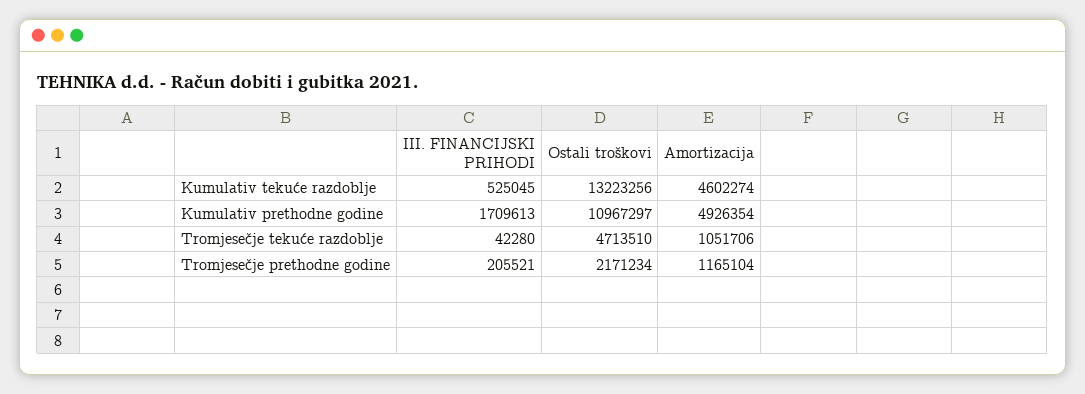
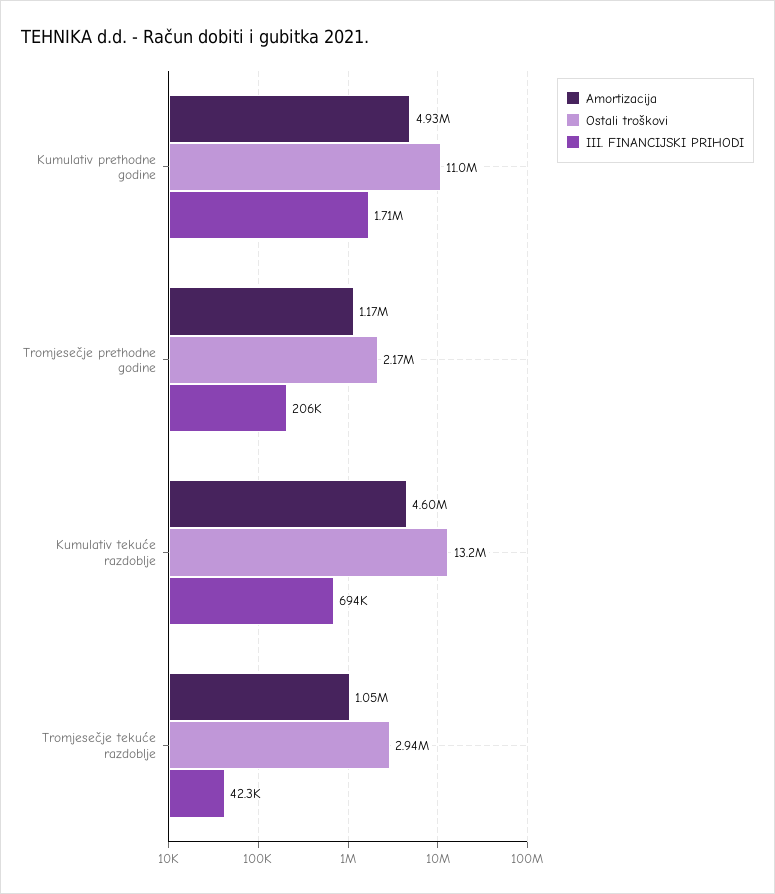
  {
    "III. FINANCIJSKI PRIHODI": {
-     "Kumulativ tekuće razdoblje": 525045,
+     "Kumulativ tekuće razdoblje": 694000,
      "Kumulativ prethodne godine": 1709613,
      "Tromjesečje tekuće razdoblje": 42280,
      "Tromjesečje prethodne godine": 205521
    },
    "Ostali troškovi": {
      "Kumulativ tekuće razdoblje": 13223256,
      "Kumulativ prethodne godine": 10967297,
-     "Tromjesečje tekuće razdoblje": 4713510,
+     "Tromjesečje tekuće razdoblje": 2940000,
      "Tromjesečje prethodne godine": 2171234
    },
    "Amortizacija": {
      "Kumulativ tekuće razdoblje": 4602274,
      "Kumulativ prethodne godine": 4926354,
      "Tromjesečje tekuće razdoblje": 1051706,
      "Tromjesečje prethodne godine": 1165104
    }
  }

